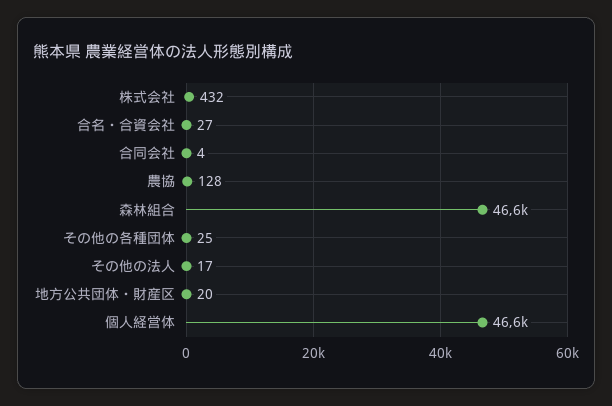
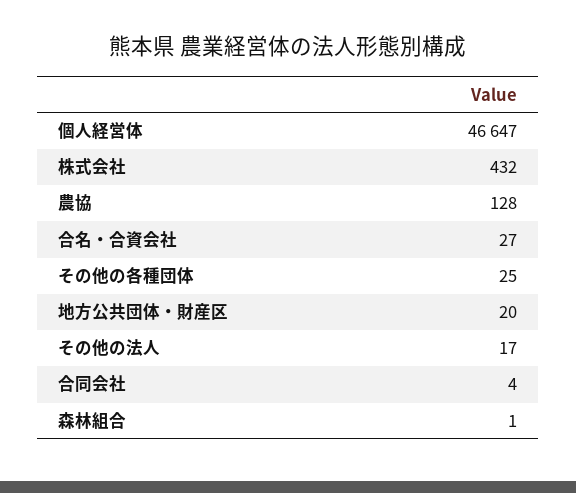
  {
    "株式会社": 432,
    "合名・合資会社": 27,
    "合同会社": 4,
    "農協": 128,
-   "森林組合": 46600,
+   "森林組合": 1,
    "その他の各種団体": 25,
    "その他の法人": 17,
    "地方公共団体・財産区": 20,
    "個人経営体": 46647
  }

